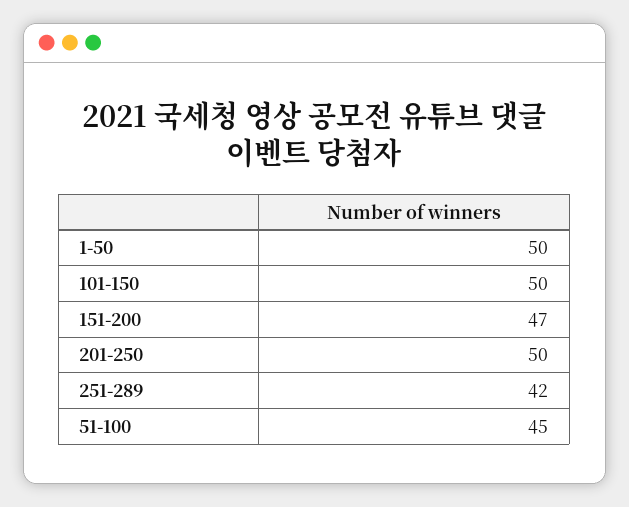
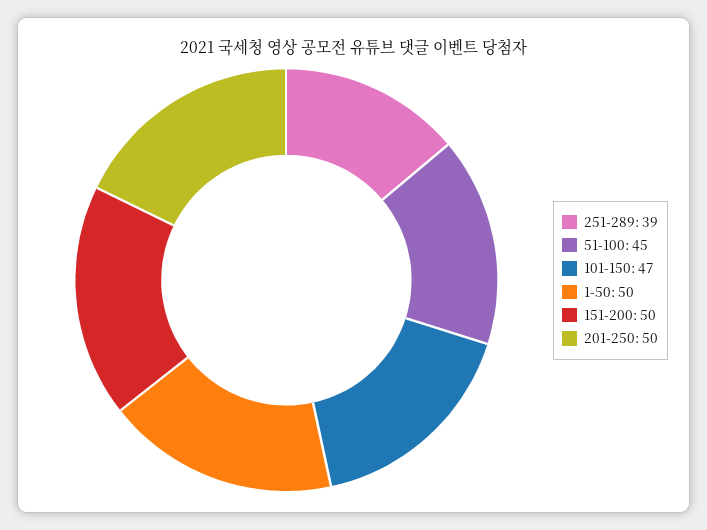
  {
    "1-50": 50,
-   "101-150": 50,
+   "101-150": 47,
-   "151-200": 47,
+   "151-200": 50,
    "201-250": 50,
-   "251-289": 42,
+   "251-289": 39,
    "51-100": 45
  }

